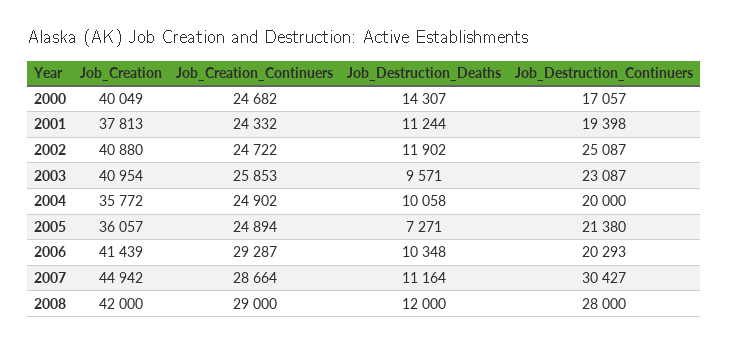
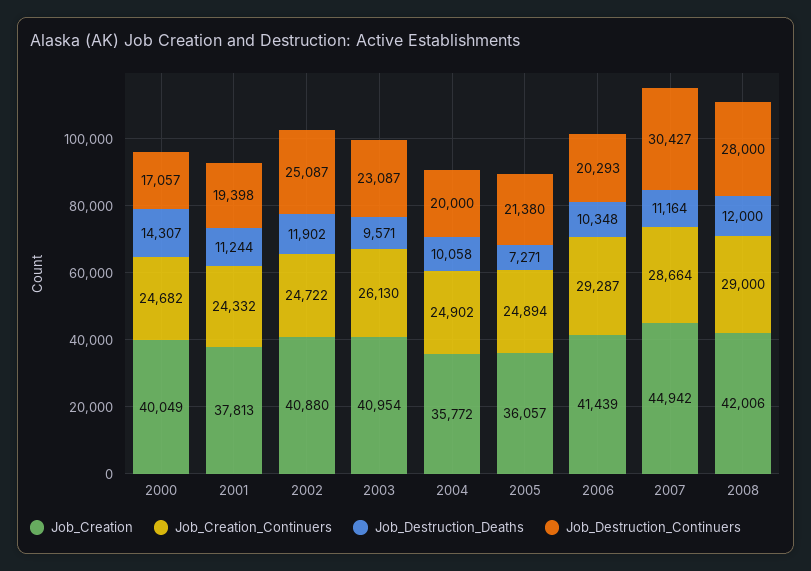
  {
    "Job_Creation": {
      "2000": 40049,
      "2001": 37813,
      "2002": 40880,
      "2003": 40954,
      "2004": 35772,
      "2005": 36057,
      "2006": 41439,
      "2007": 44942,
-     "2008": 42000
+     "2008": 42006
    },
    "Job_Creation_Continuers": {
      "2000": 24682,
      "2001": 24332,
      "2002": 24722,
-     "2003": 25853,
+     "2003": 26130,
      "2004": 24902,
      "2005": 24894,
      "2006": 29287,
      "2007": 28664,
      "2008": 29000
    },
    "Job_Destruction_Deaths": {
      "2000": 14307,
      "2001": 11244,
      "2002": 11902,
      "2003": 9571,
      "2004": 10058,
      "2005": 7271,
      "2006": 10348,
      "2007": 11164,
      "2008": 12000
    },
    "Job_Destruction_Continuers": {
      "2000": 17057,
      "2001": 19398,
      "2002": 25087,
      "2003": 23087,
      "2004": 20000,
      "2005": 21380,
      "2006": 20293,
      "2007": 30427,
      "2008": 28000
    }
  }

